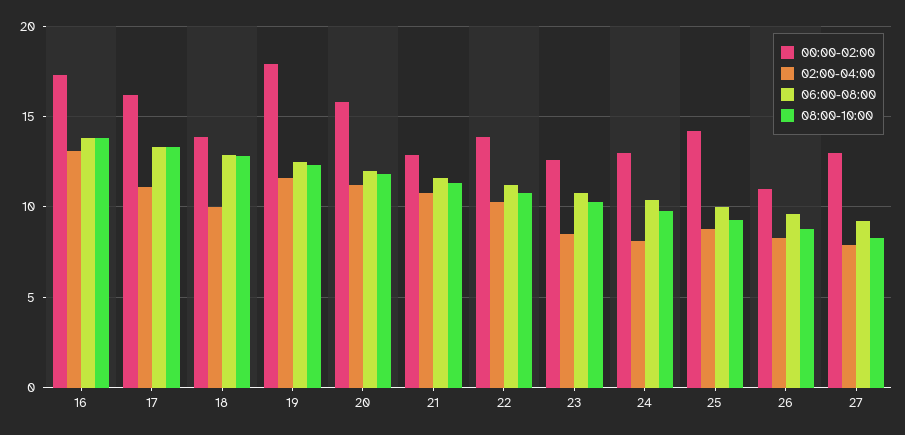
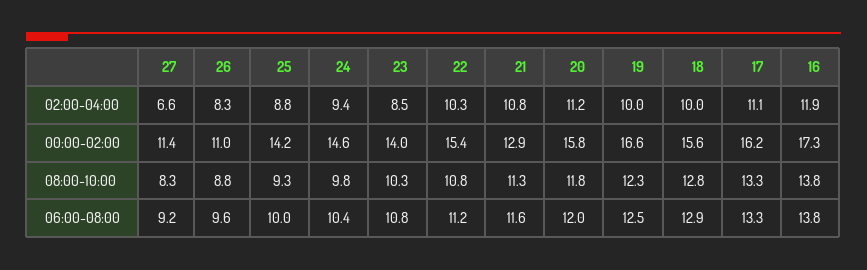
  {
    "00:00-02:00": {
      "16": 17.3,
      "17": 16.2,
-     "18": 14,
+     "18": 15.6,
-     "19": 18,
+     "19": 16.6,
      "20": 15.8,
      "21": 12.9,
-     "22": 14,
+     "22": 15.4,
-     "23": 12.5,
+     "23": 14,
-     "24": 13,
+     "24": 14.6,
      "25": 14.2,
      "26": 11,
-     "27": 13
+     "27": 11.4
    },
    "02:00-04:00": {
-     "16": 13,
+     "16": 11.9,
      "17": 11.1,
      "18": 10,
-     "19": 11.5,
+     "19": 10,
      "20": 11.2,
      "21": 10.8,
      "22": 10.3,
      "23": 8.5,
-     "24": 8,
+     "24": 9.4,
      "25": 8.8,
      "26": 8.3,
-     "27": 8
+     "27": 6.6
    },
    "06:00-08:00": {
      "16": 13.8,
      "17": 13.3,
      "18": 12.9,
      "19": 12.5,
      "20": 12,
      "21": 11.6,
      "22": 11.2,
      "23": 10.8,
      "24": 10.4,
      "25": 10,
      "26": 9.6,
      "27": 9.2
    },
    "08:00-10:00": {
      "16": 13.8,
      "17": 13.3,
      "18": 12.8,
      "19": 12.3,
      "20": 11.8,
      "21": 11.3,
      "22": 10.8,
      "23": 10.3,
      "24": 9.8,
      "25": 9.3,
      "26": 8.8,
      "27": 8.3
    }
  }

